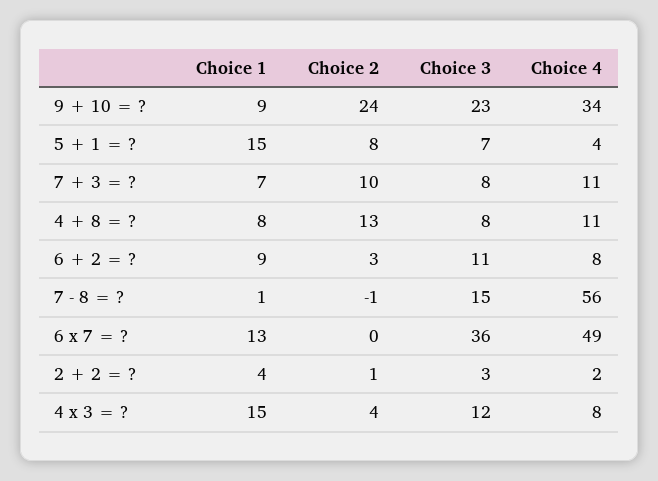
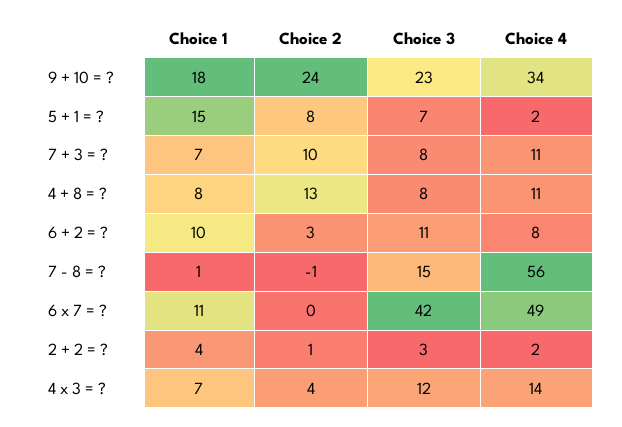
  {
    "Choice 1": {
-     "9 + 10 = ?": 9,
+     "9 + 10 = ?": 18,
      "5 + 1 = ?": 15,
      "7 + 3 = ?": 7,
      "4 + 8 = ?": 8,
-     "6 + 2 = ?": 9,
+     "6 + 2 = ?": 10,
      "7 - 8 = ?": 1,
-     "6 x 7 = ?": 13,
+     "6 x 7 = ?": 11,
      "2 + 2 = ?": 4,
-     "4 x 3 = ?": 15
+     "4 x 3 = ?": 7
    },
    "Choice 2": {
      "9 + 10 = ?": 24,
      "5 + 1 = ?": 8,
      "7 + 3 = ?": 10,
      "4 + 8 = ?": 13,
      "6 + 2 = ?": 3,
      "7 - 8 = ?": -1,
      "6 x 7 = ?": 0,
      "2 + 2 = ?": 1,
      "4 x 3 = ?": 4
    },
    "Choice 3": {
      "9 + 10 = ?": 23,
      "5 + 1 = ?": 7,
      "7 + 3 = ?": 8,
      "4 + 8 = ?": 8,
      "6 + 2 = ?": 11,
      "7 - 8 = ?": 15,
-     "6 x 7 = ?": 36,
+     "6 x 7 = ?": 42,
      "2 + 2 = ?": 3,
      "4 x 3 = ?": 12
    },
    "Choice 4": {
      "9 + 10 = ?": 34,
-     "5 + 1 = ?": 4,
+     "5 + 1 = ?": 2,
      "7 + 3 = ?": 11,
      "4 + 8 = ?": 11,
      "6 + 2 = ?": 8,
      "7 - 8 = ?": 56,
      "6 x 7 = ?": 49,
      "2 + 2 = ?": 2,
-     "4 x 3 = ?": 8
+     "4 x 3 = ?": 14
    }
  }

